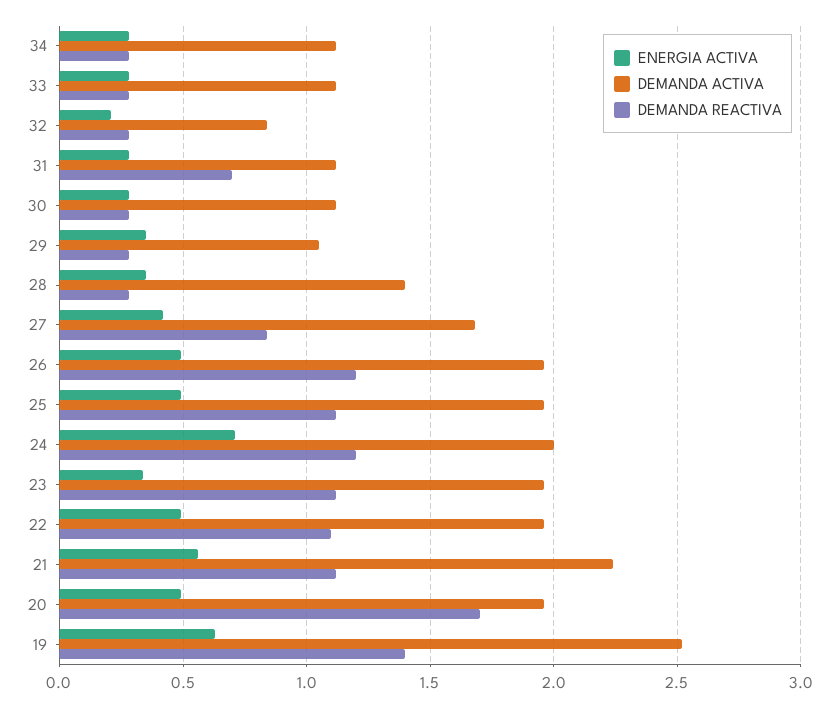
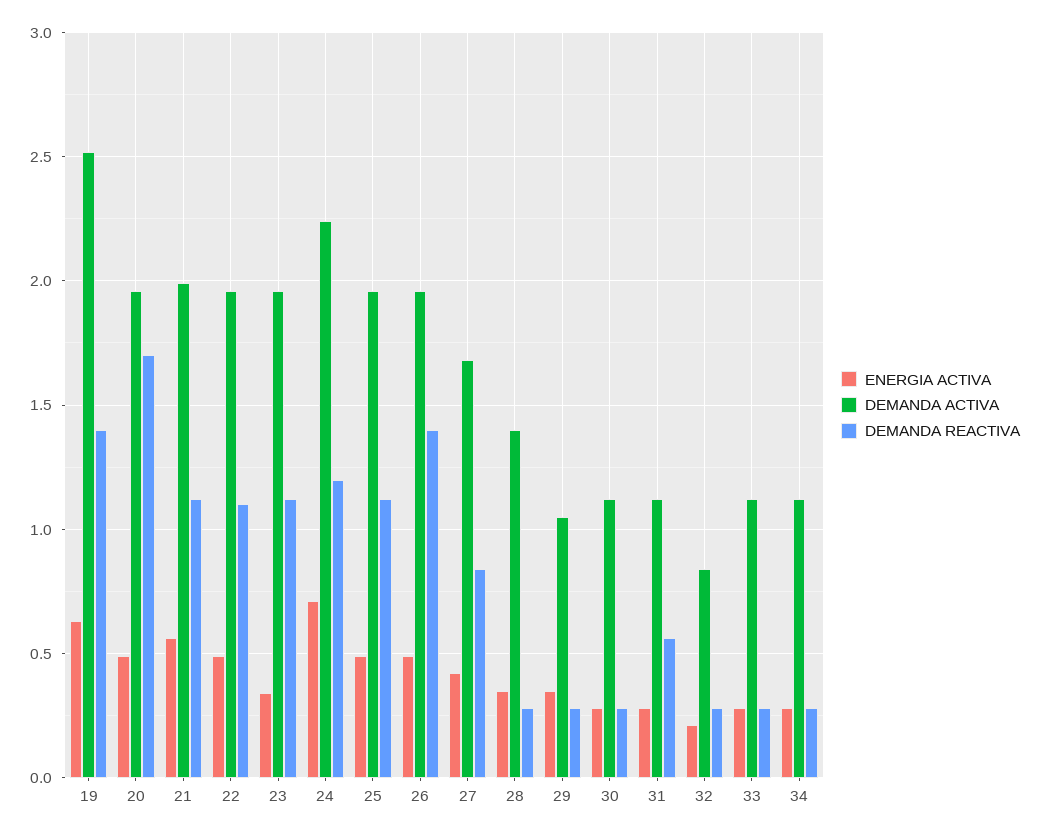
  {
    "ENERGIA ACTIVA": {
      "34": 0.3,
      "33": 0.3,
      "32": 0.2,
      "31": 0.3,
      "30": 0.3,
      "29": 0.35,
      "28": 0.35,
      "27": 0.4,
      "26": 0.5,
      "25": 0.5,
      "24": 0.7,
      "23": 0.35,
      "22": 0.5,
      "21": 0.55,
      "20": 0.5,
      "19": 0.65
    },
    "DEMANDA ACTIVA": {
      "34": 1.1,
      "33": 1.1,
      "32": 0.85,
      "31": 1.1,
      "30": 1.1,
      "29": 1.05,
      "28": 1.4,
      "27": 1.7,
      "26": 1.95,
      "25": 1.95,
-     "24": 2,
+     "24": 2.25,
      "23": 1.95,
      "22": 1.95,
-     "21": 2.25,
+     "21": 2,
      "20": 1.95,
      "19": 2.5
    },
    "DEMANDA REACTIVA": {
      "34": 0.3,
      "33": 0.3,
      "32": 0.3,
-     "31": 0.7,
+     "31": 0.55,
      "30": 0.3,
      "29": 0.3,
      "28": 0.3,
      "27": 0.85,
-     "26": 1.2,
+     "26": 1.4,
      "25": 1.1,
      "24": 1.2,
      "23": 1.1,
      "22": 1.1,
      "21": 1.1,
      "20": 1.7,
      "19": 1.4
    }
  }

